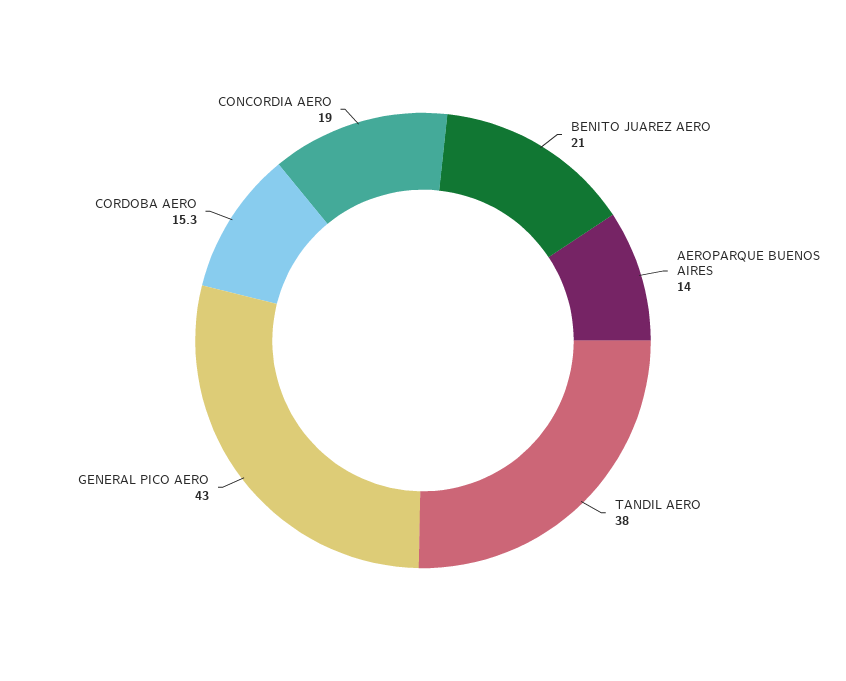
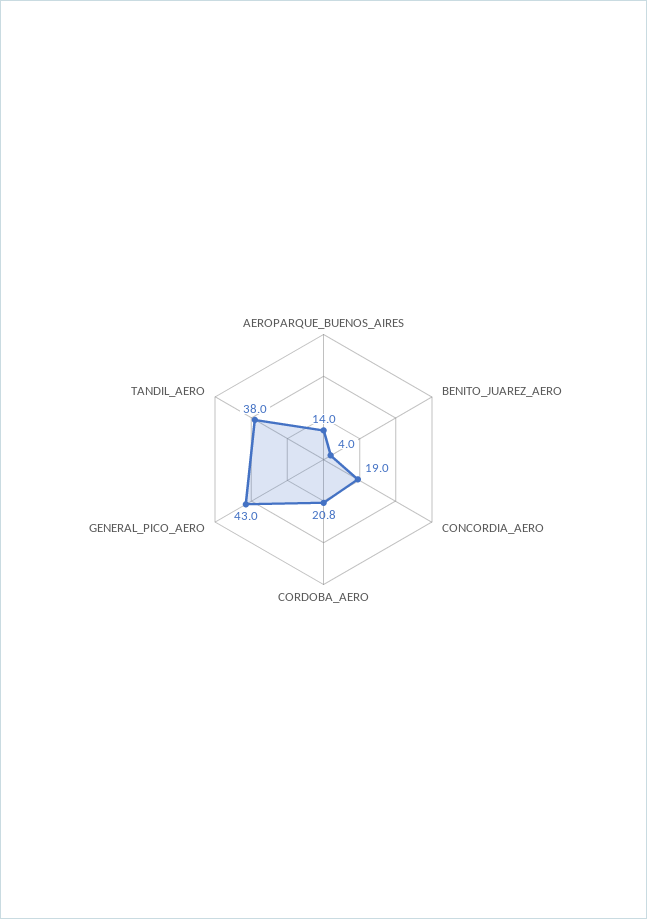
  {
-   "BENITO JUAREZ AERO": 21,
+   "BENITO JUAREZ AERO": 4,
    "AEROPARQUE BUENOS AIRES": 14,
    "TANDIL AERO": 38,
    "GENERAL PICO AERO": 43,
-   "CORDOBA AERO": 15.3,
+   "CORDOBA AERO": 20.8,
    "CONCORDIA AERO": 19
  }

